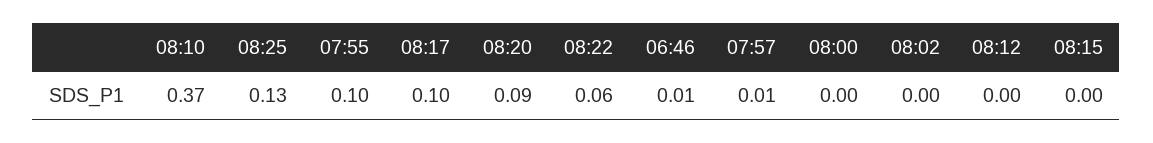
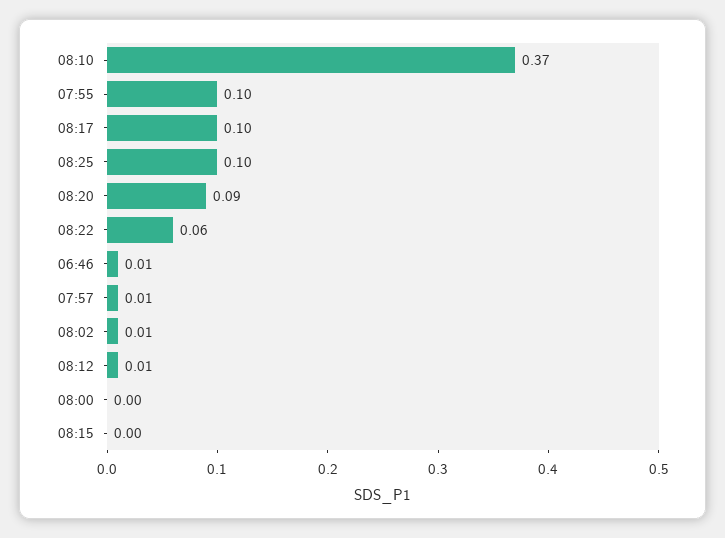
  {
    "08:10": 0.37,
-   "08:25": 0.13,
+   "08:25": 0.1,
    "07:55": 0.1,
    "08:17": 0.1,
    "08:20": 0.09,
    "08:22": 0.06,
    "06:46": 0.01,
    "07:57": 0.01,
    "08:00": 0,
-   "08:02": 0,
+   "08:02": 0.01,
-   "08:12": 0,
+   "08:12": 0.01,
    "08:15": 0
  }

